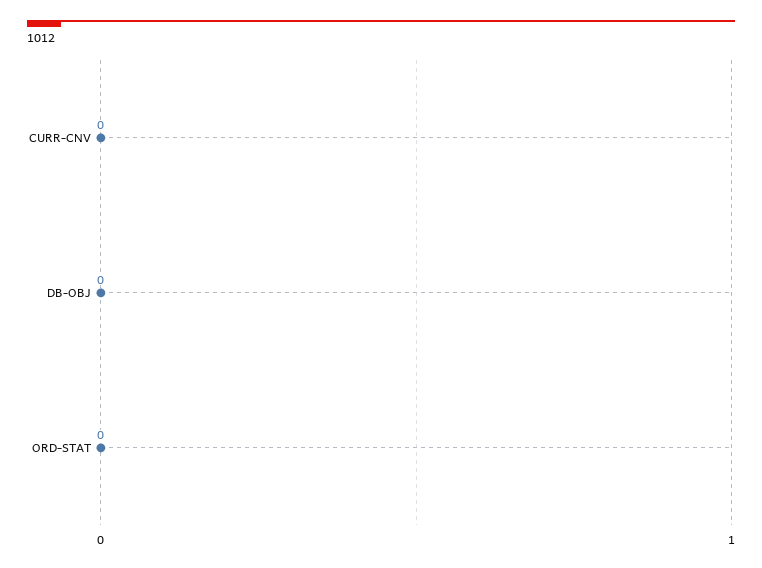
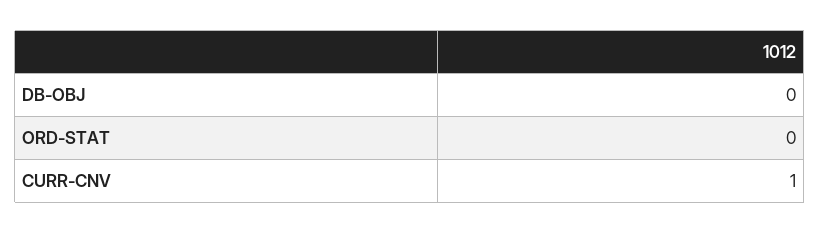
  {
-   "CURR-CNV": 0,
+   "CURR-CNV": 1,
    "DB-OBJ": 0,
    "ORD-STAT": 0
  }

